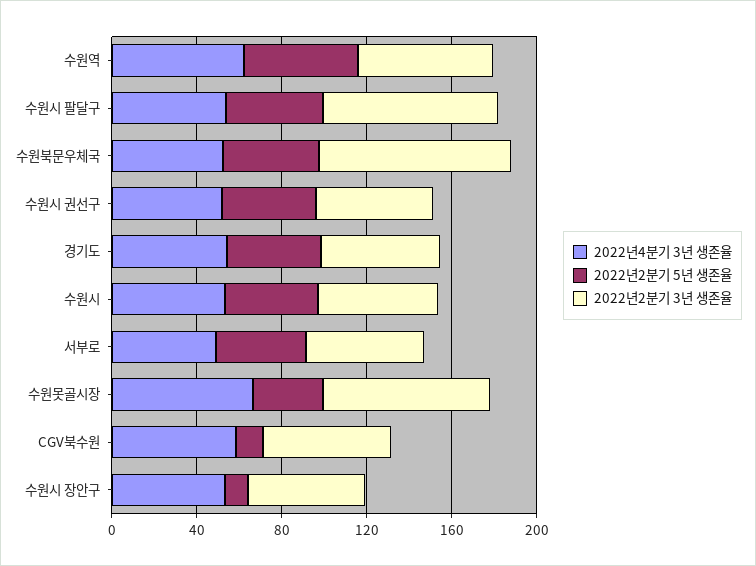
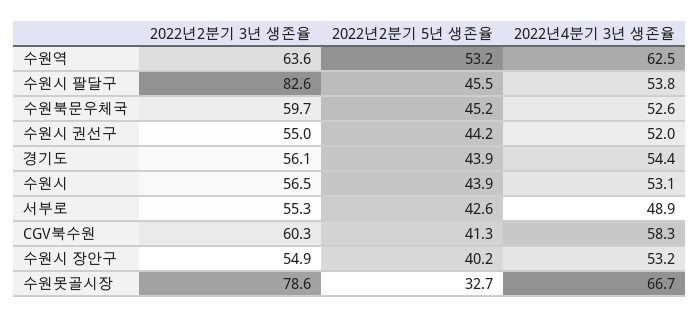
  {
    "2022년4분기 3년 생존율": {
      "수원역": 62.5,
      "수원시 팔달구": 53.8,
      "수원북문우체국": 52.6,
      "수원시 권선구": 52,
      "경기도": 54.4,
      "수원시": 53.1,
      "서부로": 48.9,
      "수원못골시장": 66.7,
      "CGV북수원": 58.3,
      "수원시 장안구": 53.2
    },
    "2022년2분기 5년 생존율": {
      "수원역": 53.2,
      "수원시 팔달구": 45.5,
      "수원북문우체국": 45.2,
      "수원시 권선구": 44.2,
      "경기도": 43.9,
      "수원시": 43.9,
      "서부로": 42.6,
      "수원못골시장": 32.7,
-     "CGV북수원": 10,
+     "CGV북수원": 41.3,
-     "수원시 장안구": 10
+     "수원시 장안구": 40.2
    },
    "2022년2분기 3년 생존율": {
      "수원역": 63.6,
      "수원시 팔달구": 82.6,
-     "수원북문우체국": 90,
+     "수원북문우체국": 59.7,
      "수원시 권선구": 55,
      "경기도": 56.1,
      "수원시": 56.5,
      "서부로": 55.3,
      "수원못골시장": 78.6,
      "CGV북수원": 60.3,
      "수원시 장안구": 54.9
    }
  }

